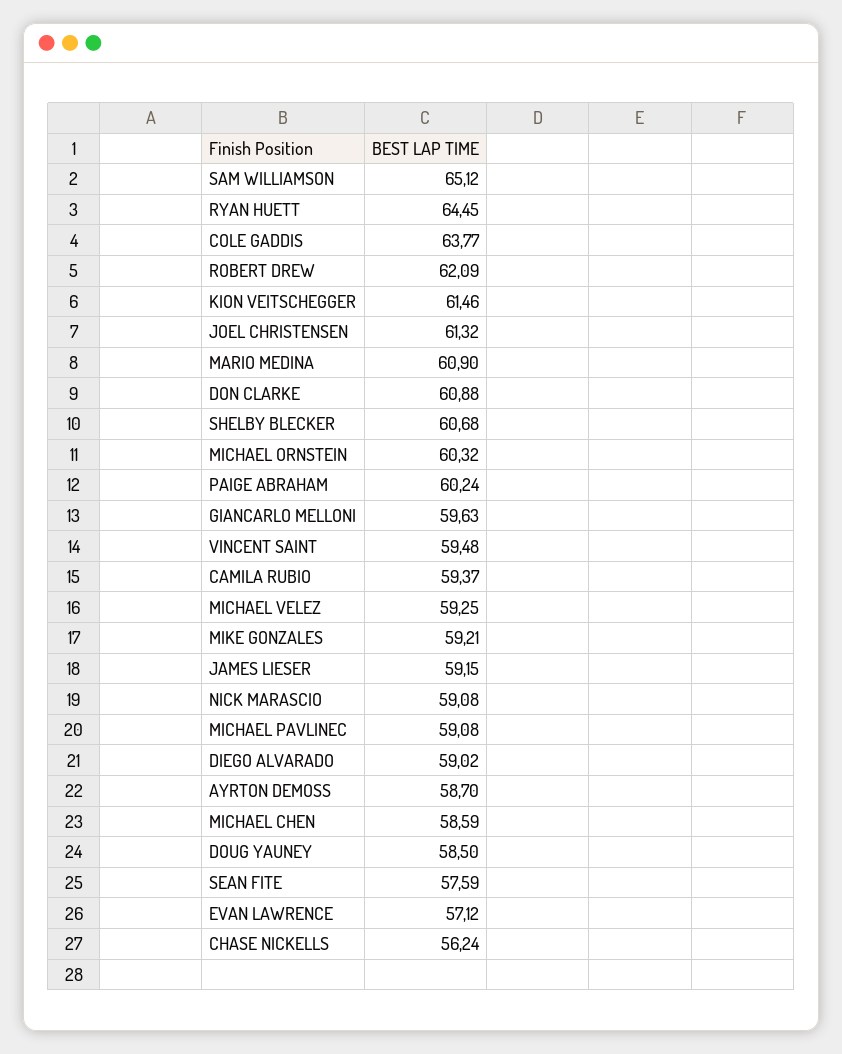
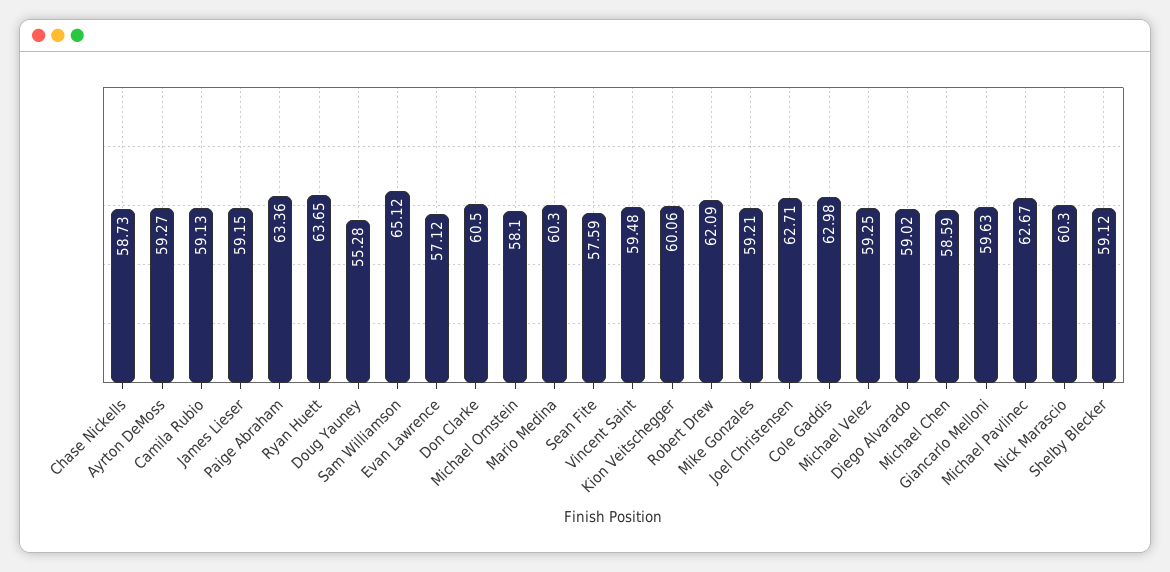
  {
    "SAM WILLIAMSON": 65.12,
-   "RYAN HUETT": 64.45,
+   "RYAN HUETT": 63.65,
-   "COLE GADDIS": 63.77,
+   "COLE GADDIS": 62.98,
    "ROBERT DREW": 62.09,
-   "KION VEITSCHEGGER": 61.46,
+   "KION VEITSCHEGGER": 60.06,
-   "JOEL CHRISTENSEN": 61.32,
+   "JOEL CHRISTENSEN": 62.71,
-   "MARIO MEDINA": 60.9,
+   "MARIO MEDINA": 60.3,
-   "DON CLARKE": 60.88,
+   "DON CLARKE": 60.5,
-   "SHELBY BLECKER": 60.68,
+   "SHELBY BLECKER": 59.12,
-   "MICHAEL ORNSTEIN": 60.32,
+   "MICHAEL ORNSTEIN": 58.1,
-   "PAIGE ABRAHAM": 60.24,
+   "PAIGE ABRAHAM": 63.36,
    "GIANCARLO MELLONI": 59.63,
    "VINCENT SAINT": 59.48,
-   "CAMILA RUBIO": 59.37,
+   "CAMILA RUBIO": 59.13,
    "MICHAEL VELEZ": 59.25,
    "MIKE GONZALES": 59.21,
    "JAMES LIESER": 59.15,
-   "NICK MARASCIO": 59.08,
+   "NICK MARASCIO": 60.3,
-   "MICHAEL PAVLINEC": 59.08,
+   "MICHAEL PAVLINEC": 62.67,
    "DIEGO ALVARADO": 59.02,
-   "AYRTON DEMOSS": 58.7,
+   "AYRTON DEMOSS": 59.27,
    "MICHAEL CHEN": 58.59,
-   "DOUG YAUNEY": 58.5,
+   "DOUG YAUNEY": 55.28,
    "SEAN FITE": 57.59,
    "EVAN LAWRENCE": 57.12,
-   "CHASE NICKELLS": 56.24
+   "CHASE NICKELLS": 58.73
  }

